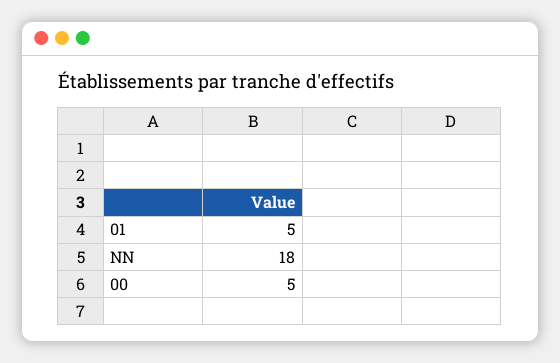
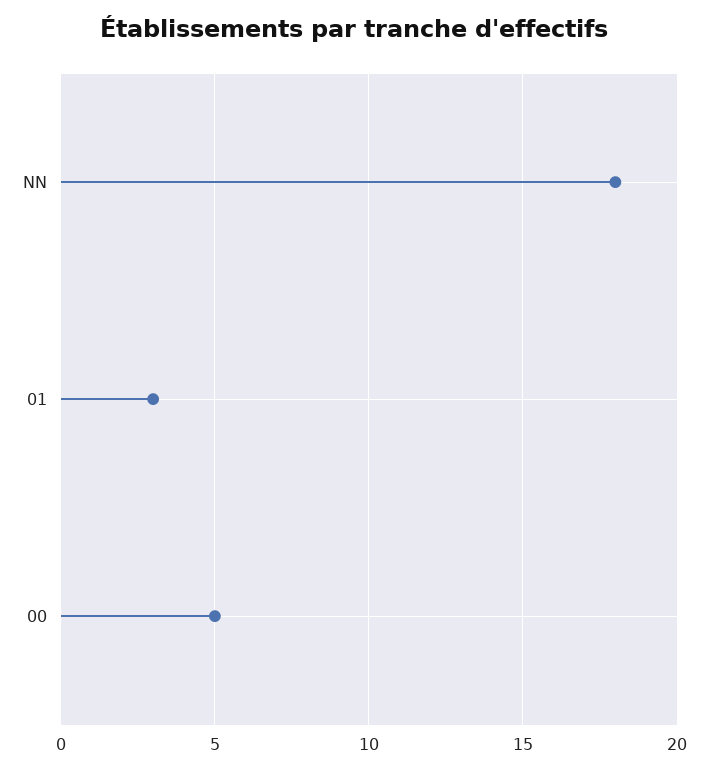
  {
-   "01": 5,
+   "01": 3,
    "NN": 18,
    "00": 5
  }

